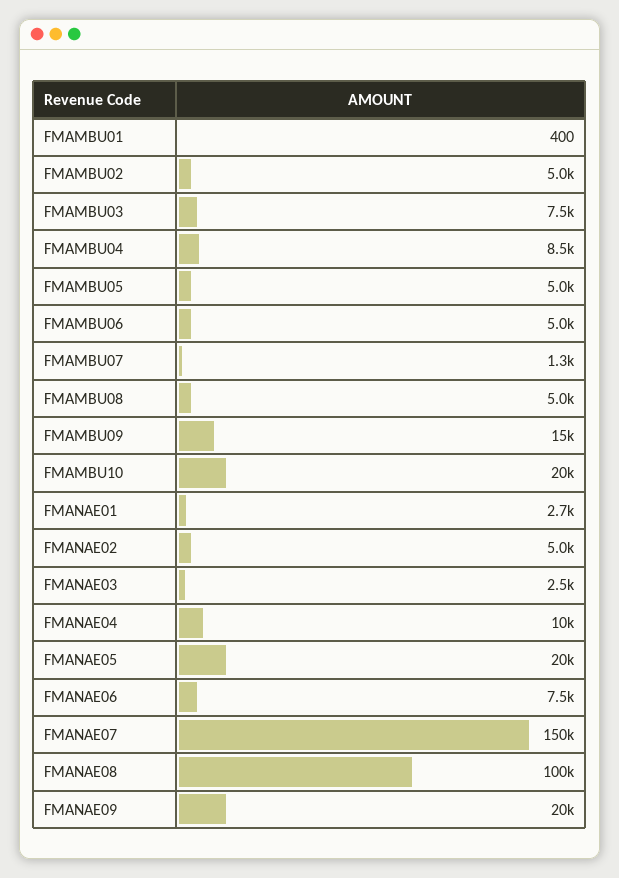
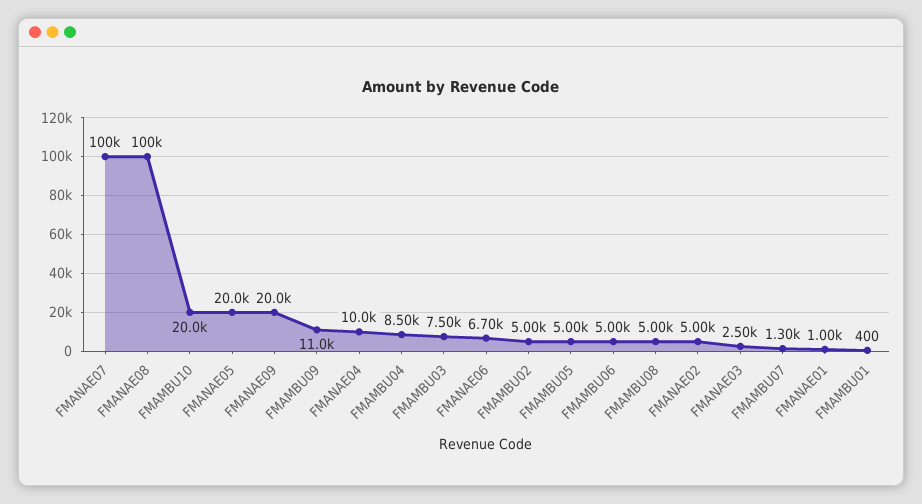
  {
    "FMAMBU01": 400,
    "FMAMBU02": 5000,
    "FMAMBU03": 7500,
    "FMAMBU04": 8500,
    "FMAMBU05": 5000,
    "FMAMBU06": 5000,
    "FMAMBU07": 1300,
    "FMAMBU08": 5000,
-   "FMAMBU09": 15000,
+   "FMAMBU09": 11000,
    "FMAMBU10": 20000,
-   "FMANAE01": 2700,
+   "FMANAE01": 1000,
    "FMANAE02": 5000,
    "FMANAE03": 2500,
    "FMANAE04": 10000,
    "FMANAE05": 20000,
-   "FMANAE06": 7500,
+   "FMANAE06": 6700,
-   "FMANAE07": 150000,
+   "FMANAE07": 100000,
    "FMANAE08": 100000,
    "FMANAE09": 20000
  }

